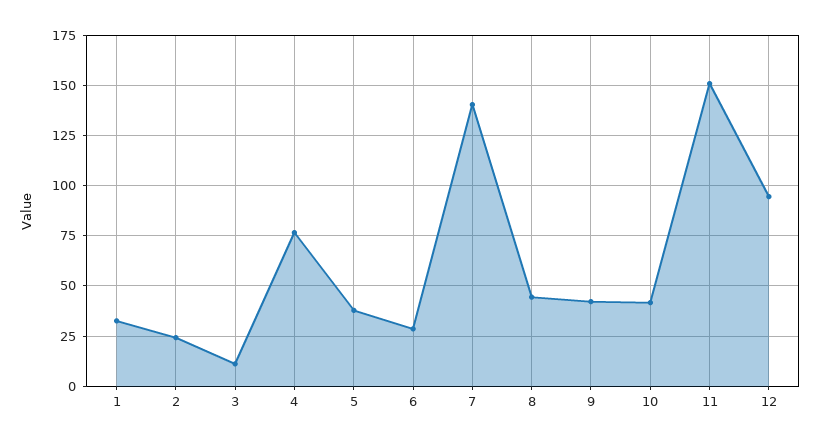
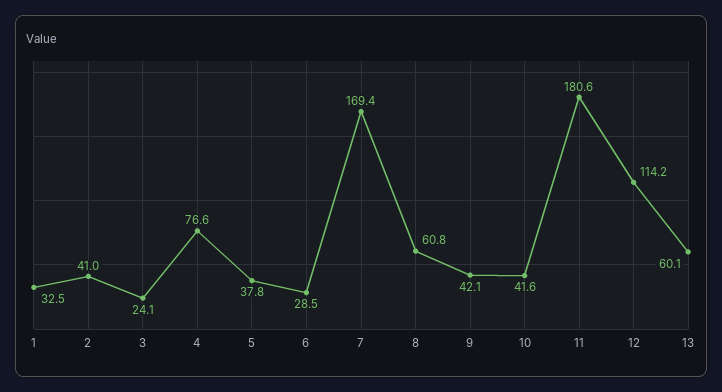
  {
    "1": 32.5,
-   "2": 25,
+   "2": 41,
-   "3": 10,
+   "3": 24.1,
    "4": 76.6,
    "5": 37.8,
    "6": 28.5,
-   "7": 140,
+   "7": 169.4,
-   "8": 45,
+   "8": 60.8,
    "9": 42.1,
    "10": 41.6,
-   "11": 150,
+   "11": 180.6,
-   "12": 95
+   "12": 114.2,
+   "13": 60.1
  }

